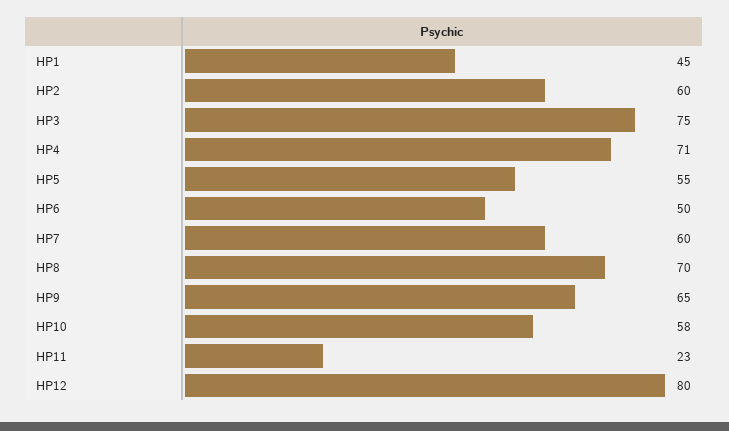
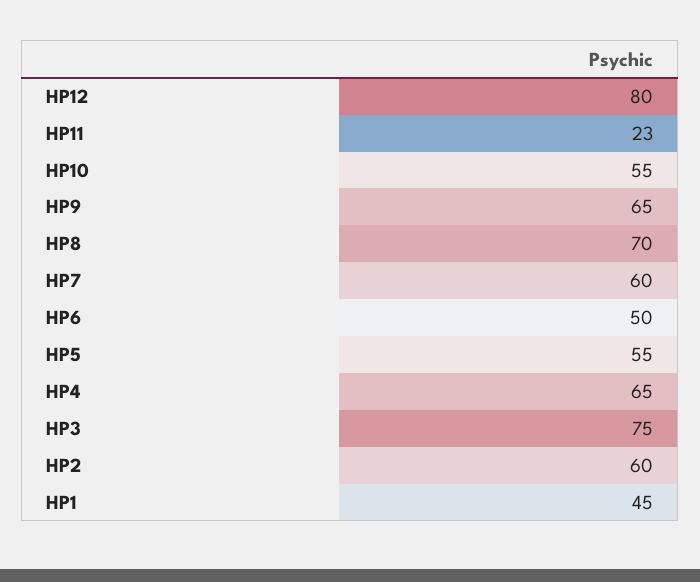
  {
    "HP1": 45,
    "HP2": 60,
    "HP3": 75,
-   "HP4": 71,
+   "HP4": 65,
    "HP5": 55,
    "HP6": 50,
    "HP7": 60,
    "HP8": 70,
    "HP9": 65,
-   "HP10": 58,
+   "HP10": 55,
    "HP11": 23,
    "HP12": 80
  }

